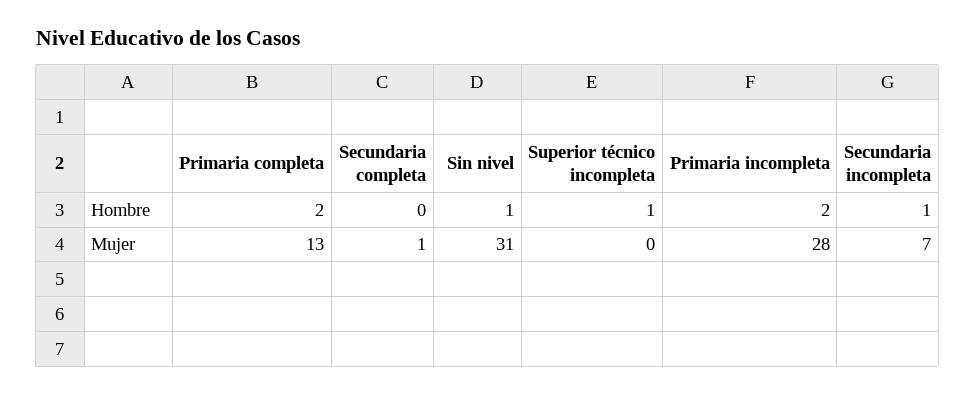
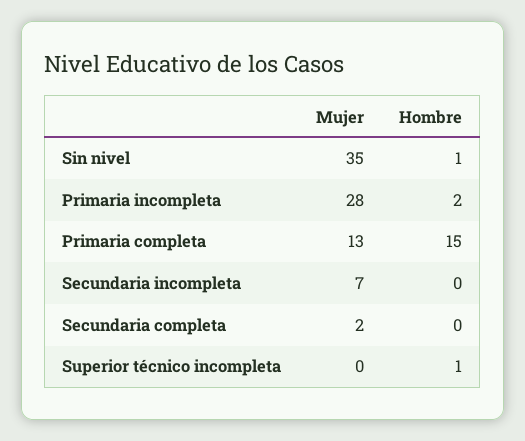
  {
    "Primaria completa": {
-     "Hombre": 2,
+     "Hombre": 15,
      "Mujer": 13
    },
    "Secundaria completa": {
      "Hombre": 0,
-     "Mujer": 1
+     "Mujer": 2
    },
    "Sin nivel": {
      "Hombre": 1,
-     "Mujer": 31
+     "Mujer": 35
    },
    "Superior técnico incompleta": {
      "Hombre": 1,
      "Mujer": 0
    },
    "Primaria incompleta": {
      "Hombre": 2,
      "Mujer": 28
    },
    "Secundaria incompleta": {
-     "Hombre": 1,
+     "Hombre": 0,
      "Mujer": 7
    }
  }

